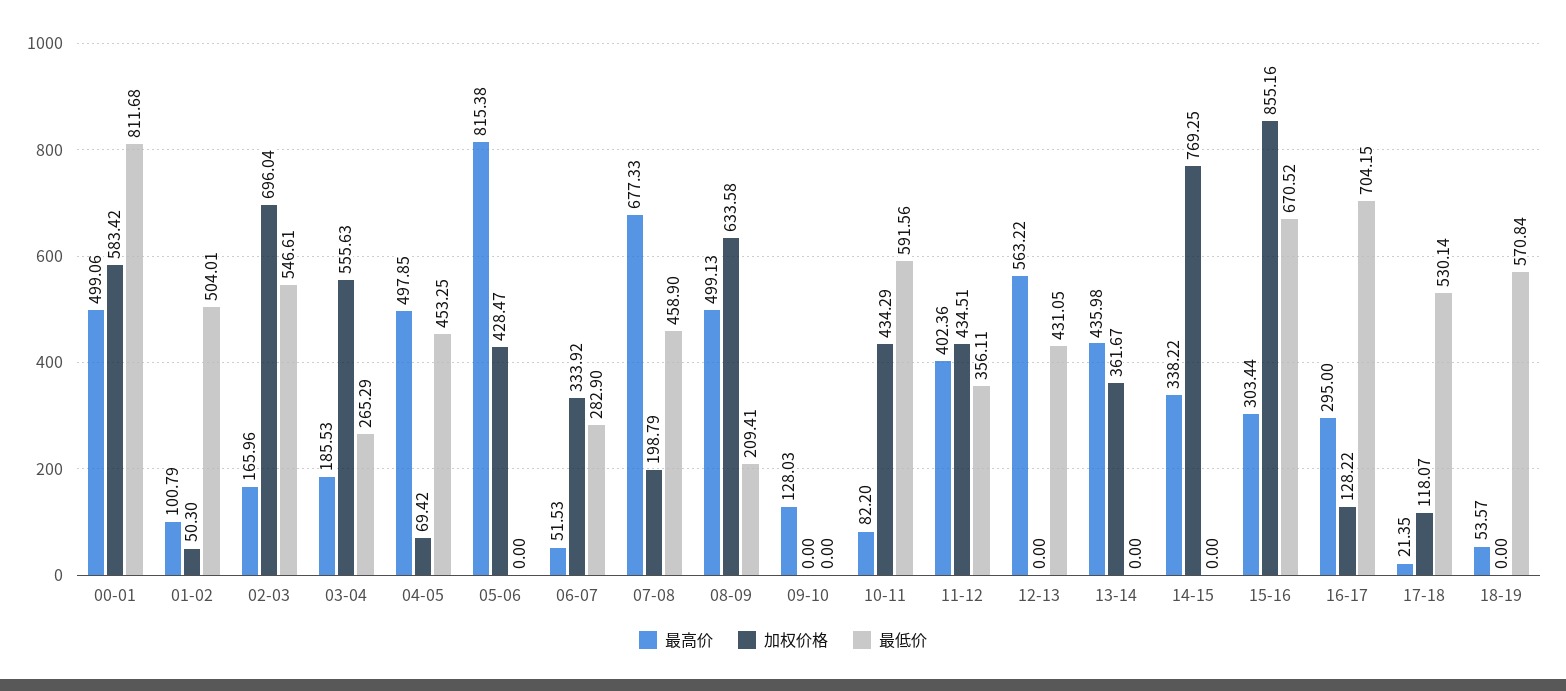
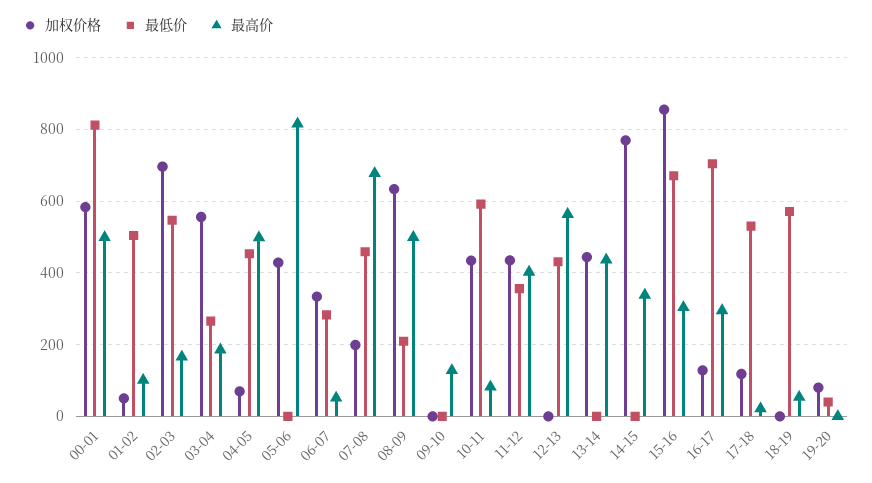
  {
    "最高价": {
      "00-01": 499.06,
      "01-02": 100.79,
      "02-03": 165.96,
      "03-04": 185.53,
      "04-05": 497.85,
      "05-06": 815.38,
      "06-07": 51.53,
      "07-08": 677.33,
      "08-09": 499.13,
      "09-10": 128.03,
      "10-11": 82.2,
      "11-12": 402.36,
      "12-13": 563.22,
      "13-14": 435.98,
      "14-15": 338.22,
      "15-16": 303.44,
      "16-17": 295,
      "17-18": 21.35,
-     "18-19": 53.57
+     "18-19": 53.57,
+     "19-20": 0
    },
    "加权价格": {
      "00-01": 583.42,
      "01-02": 50.3,
      "02-03": 696.04,
      "03-04": 555.63,
      "04-05": 69.42,
      "05-06": 428.47,
      "06-07": 333.92,
      "07-08": 198.79,
      "08-09": 633.58,
      "09-10": 0,
      "10-11": 434.29,
      "11-12": 434.51,
      "12-13": 0,
-     "13-14": 361.67,
+     "13-14": 440,
      "14-15": 769.25,
      "15-16": 855.16,
      "16-17": 128.22,
      "17-18": 118.07,
-     "18-19": 0
+     "18-19": 0,
+     "19-20": 80
    },
    "最低价": {
      "00-01": 811.68,
      "01-02": 504.01,
      "02-03": 546.61,
      "03-04": 265.29,
      "04-05": 453.25,
      "05-06": 0,
      "06-07": 282.9,
      "07-08": 458.9,
      "08-09": 209.41,
      "09-10": 0,
      "10-11": 591.56,
      "11-12": 356.11,
      "12-13": 431.05,
      "13-14": 0,
      "14-15": 0,
      "15-16": 670.52,
      "16-17": 704.15,
      "17-18": 530.14,
-     "18-19": 570.84
+     "18-19": 570.84,
+     "19-20": 40
    }
  }

